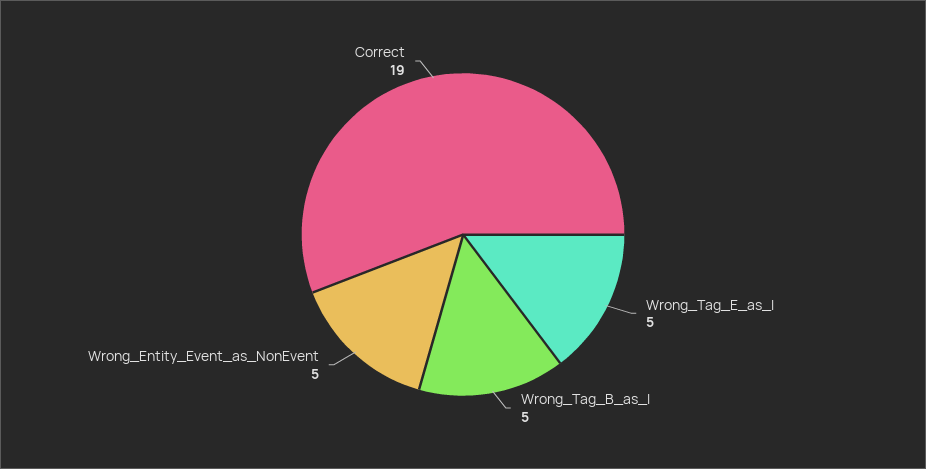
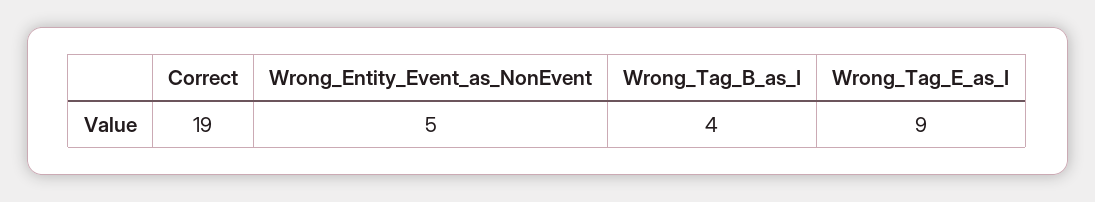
  {
-   "Wrong_Tag_E_as_I": 5,
+   "Wrong_Tag_E_as_I": 9,
-   "Wrong_Tag_B_as_I": 5,
+   "Wrong_Tag_B_as_I": 4,
    "Wrong_Entity_Event_as_NonEvent": 5,
    "Correct": 19
  }

